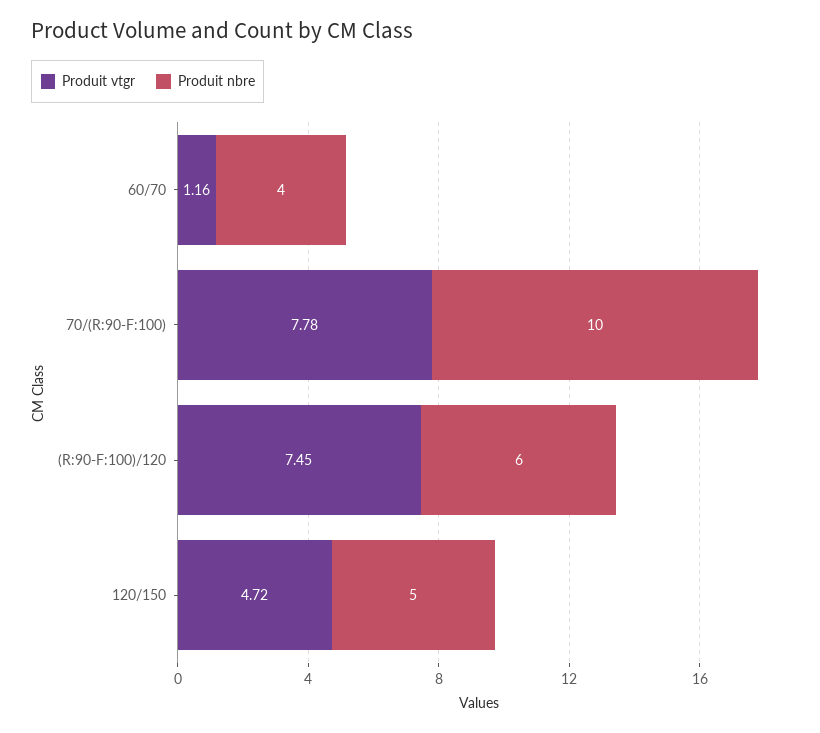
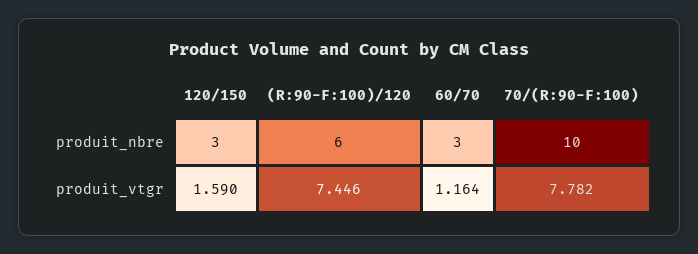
  {
    "Produit vtgr": {
      "60/70": 1.164,
      "70/(R:90-F:100)": 7.782,
      "(R:90-F:100)/120": 7.446,
-     "120/150": 4.72
+     "120/150": 1.59
    },
    "Produit nbre": {
-     "60/70": 4,
+     "60/70": 3,
      "70/(R:90-F:100)": 10,
      "(R:90-F:100)/120": 6,
-     "120/150": 5
+     "120/150": 3
    }
  }

